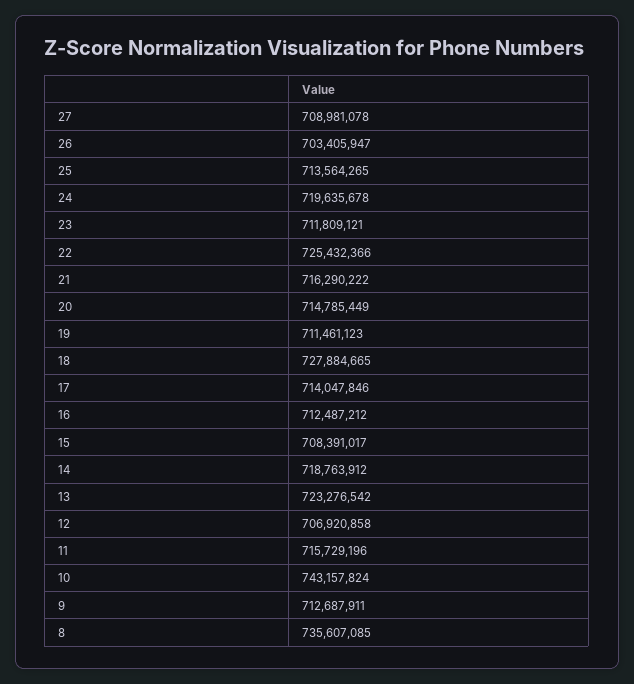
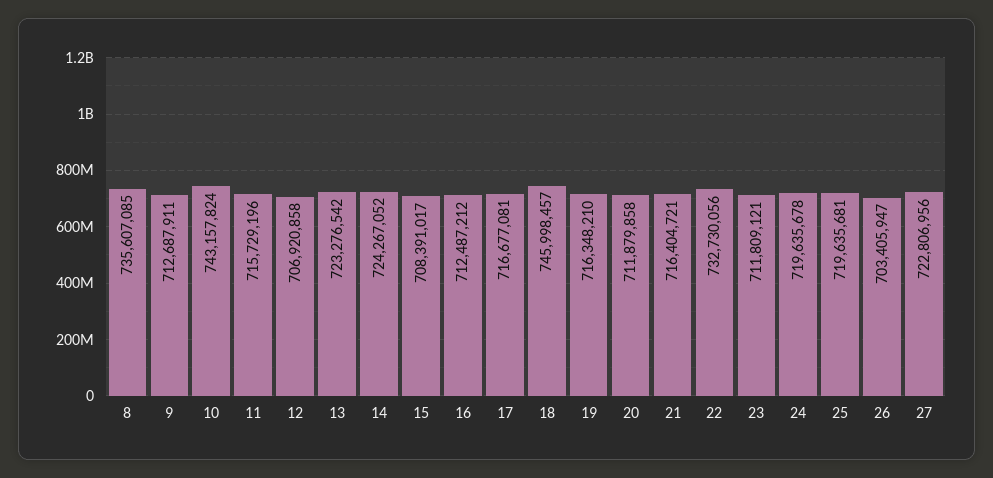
  {
-   "27": 708981078,
+   "27": 722806956,
    "26": 703405947,
-   "25": 713564265,
+   "25": 719635681,
    "24": 719635678,
    "23": 711809121,
-   "22": 725432366,
+   "22": 732730056,
-   "21": 716290222,
+   "21": 716404721,
-   "20": 714785449,
+   "20": 711879858,
-   "19": 711461123,
+   "19": 716348210,
-   "18": 727884665,
+   "18": 745998457,
-   "17": 714047846,
+   "17": 716677081,
    "16": 712487212,
    "15": 708391017,
-   "14": 718763912,
+   "14": 724267052,
    "13": 723276542,
    "12": 706920858,
    "11": 715729196,
    "10": 743157824,
    "9": 712687911,
    "8": 735607085
  }

